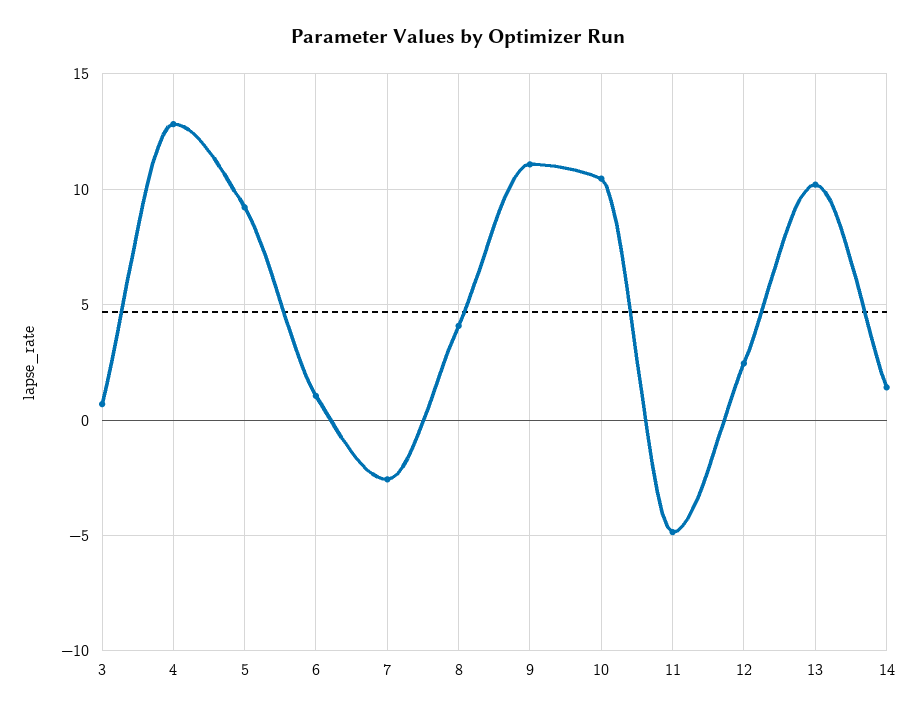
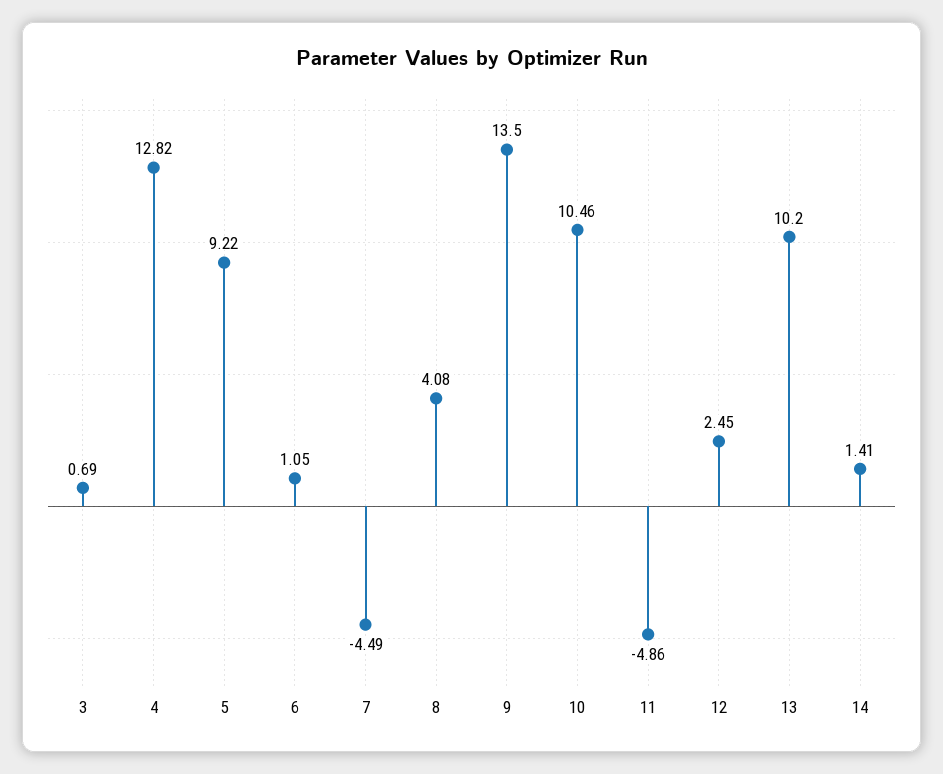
  {
    "3": 0.69,
    "4": 12.82,
    "5": 9.22,
    "6": 1.05,
-   "7": -2.5,
+   "7": -4.49,
    "8": 4.08,
-   "9": 11,
+   "9": 13.5,
    "10": 10.46,
    "11": -4.86,
    "12": 2.45,
    "13": 10.2,
    "14": 1.41
  }

